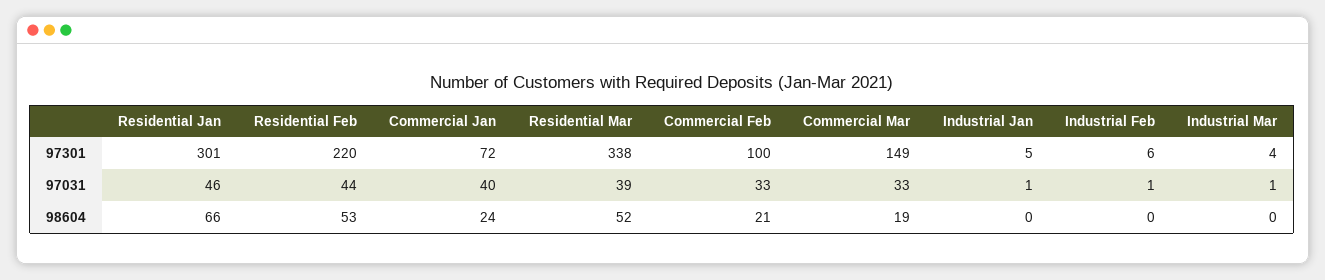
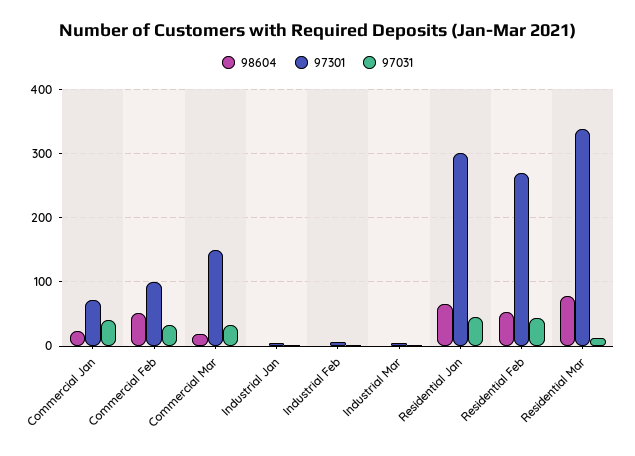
  {
    "97301": {
      "Residential Jan": 301,
-     "Residential Feb": 220,
+     "Residential Feb": 270,
      "Commercial Jan": 72,
      "Residential Mar": 338,
      "Commercial Feb": 100,
      "Commercial Mar": 149,
      "Industrial Jan": 5,
      "Industrial Feb": 6,
      "Industrial Mar": 4
    },
    "97031": {
      "Residential Jan": 46,
      "Residential Feb": 44,
      "Commercial Jan": 40,
-     "Residential Mar": 39,
+     "Residential Mar": 10,
      "Commercial Feb": 33,
      "Commercial Mar": 33,
      "Industrial Jan": 1,
      "Industrial Feb": 1,
      "Industrial Mar": 1
    },
    "98604": {
      "Residential Jan": 66,
      "Residential Feb": 53,
      "Commercial Jan": 24,
-     "Residential Mar": 52,
+     "Residential Mar": 80,
-     "Commercial Feb": 21,
+     "Commercial Feb": 50,
      "Commercial Mar": 19,
      "Industrial Jan": 0,
      "Industrial Feb": 0,
      "Industrial Mar": 0
    }
  }

